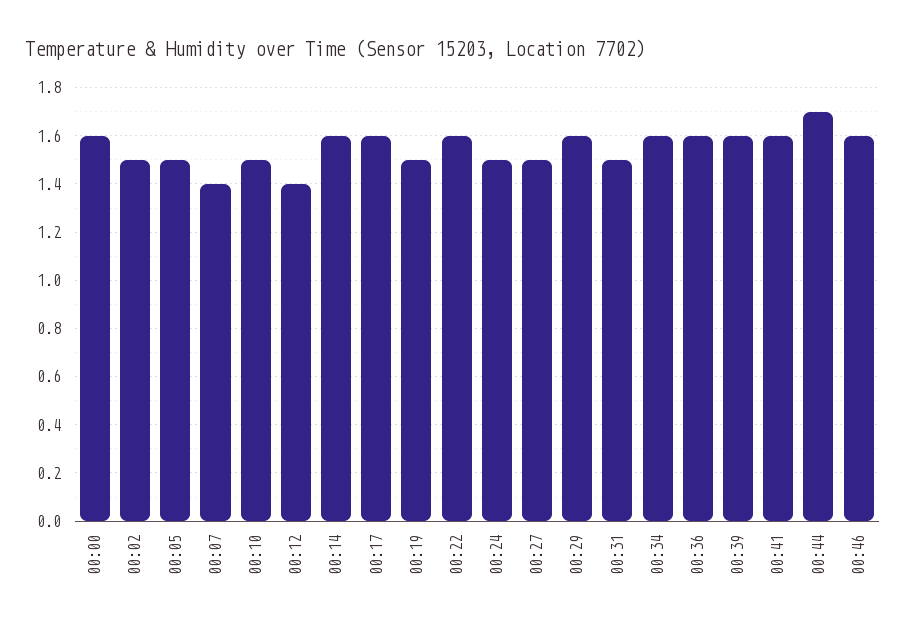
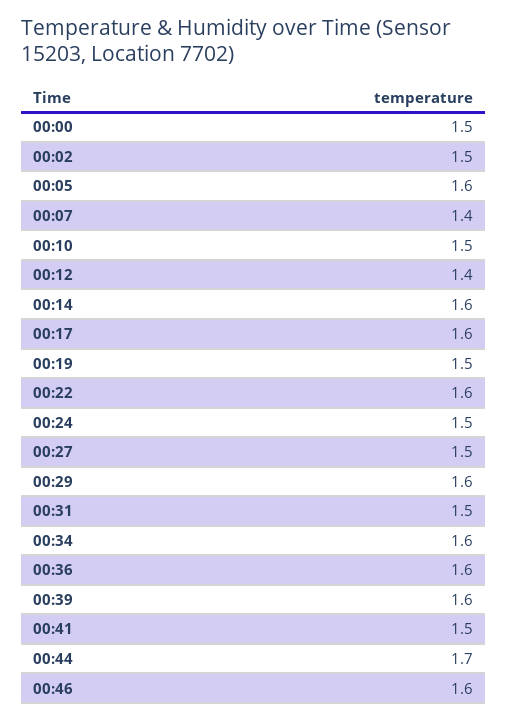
  {
-   "00:00": 1.6,
+   "00:00": 1.5,
    "00:02": 1.5,
-   "00:05": 1.5,
+   "00:05": 1.6,
    "00:07": 1.4,
    "00:10": 1.5,
    "00:12": 1.4,
    "00:14": 1.6,
    "00:17": 1.6,
    "00:19": 1.5,
    "00:22": 1.6,
    "00:24": 1.5,
    "00:27": 1.5,
    "00:29": 1.6,
    "00:31": 1.5,
    "00:34": 1.6,
    "00:36": 1.6,
    "00:39": 1.6,
-   "00:41": 1.6,
+   "00:41": 1.5,
    "00:44": 1.7,
    "00:46": 1.6
  }

